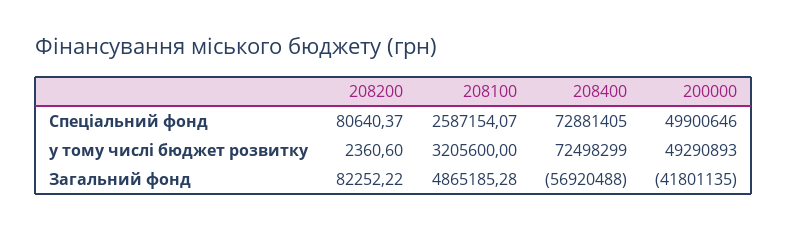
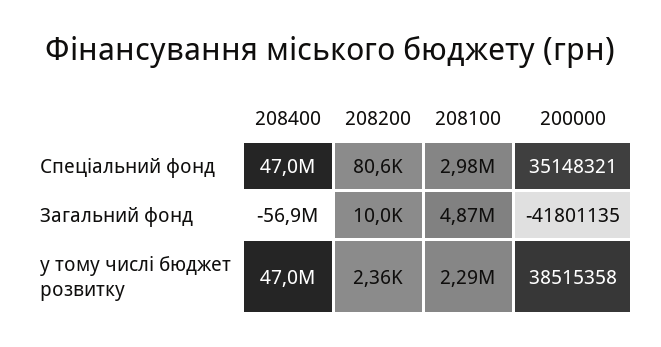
  {
    "208200": {
      "Спеціальний фонд": 80640.37,
      "у тому числі бюджет розвитку": 2360.6,
-     "Загальний фонд": 82252.22
+     "Загальний фонд": 10000
    },
    "208100": {
-     "Спеціальний фонд": 2587154.07,
+     "Спеціальний фонд": 2980000,
-     "у тому числі бюджет розвитку": 3205600,
+     "у тому числі бюджет розвитку": 2290000,
      "Загальний фонд": 4865185.28
    },
    "208400": {
-     "Спеціальний фонд": 72881405,
+     "Спеціальний фонд": 47000000,
-     "у тому числі бюджет розвитку": 72498299,
+     "у тому числі бюджет розвитку": 47000000,
      "Загальний фонд": -56920488
    },
    "200000": {
-     "Спеціальний фонд": 49900646,
+     "Спеціальний фонд": 35148321,
-     "у тому числі бюджет розвитку": 49290893,
+     "у тому числі бюджет розвитку": 38515358,
      "Загальний фонд": -41801135
    }
  }

